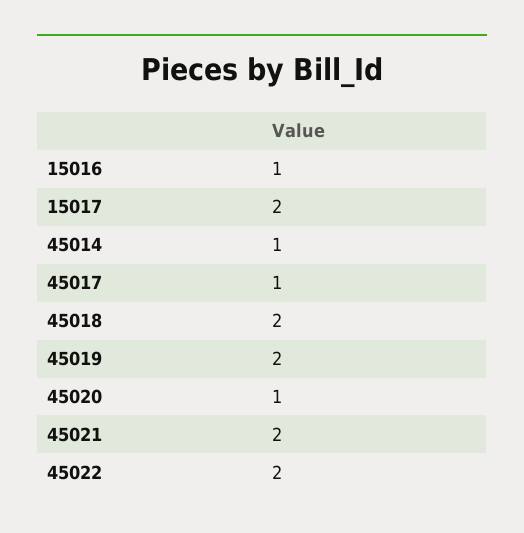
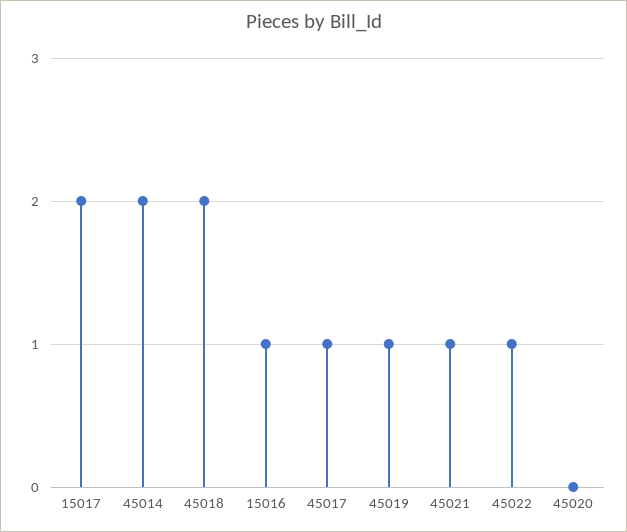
  {
    "15016": 1,
    "15017": 2,
-   "45014": 1,
+   "45014": 2,
    "45017": 1,
    "45018": 2,
-   "45019": 2,
+   "45019": 1,
-   "45020": 1,
+   "45020": 0,
-   "45021": 2,
+   "45021": 1,
-   "45022": 2
+   "45022": 1
  }

